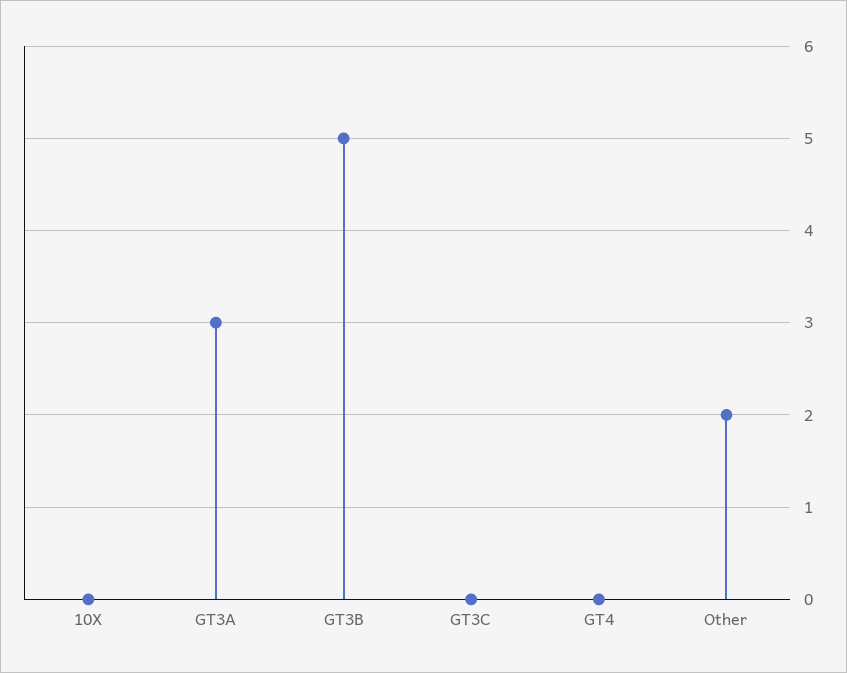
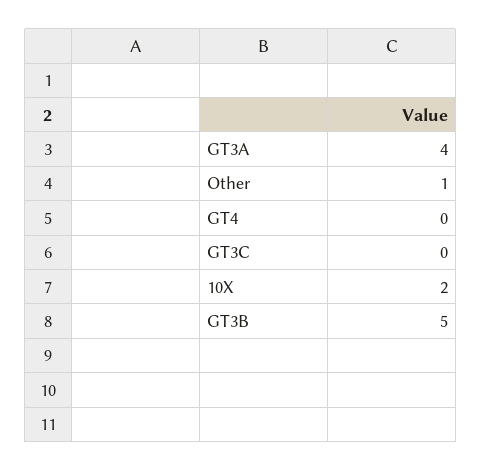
  {
-   "10X": 0,
+   "10X": 2,
-   "GT3A": 3,
+   "GT3A": 4,
    "GT3B": 5,
    "GT3C": 0,
    "GT4": 0,
-   "Other": 2
+   "Other": 1
  }

